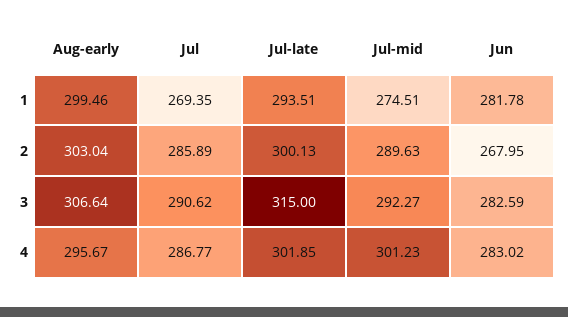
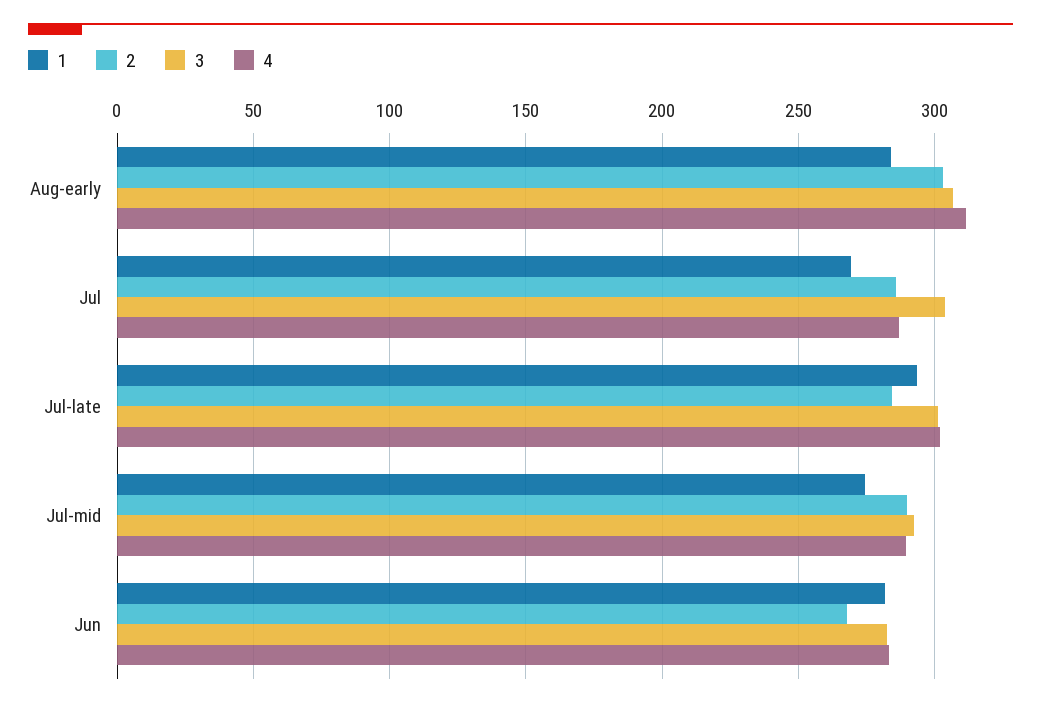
  {
    "1": {
-     "Aug-early": 299.46,
+     "Aug-early": 285,
      "Jul": 269.35,
      "Jul-late": 293.51,
      "Jul-mid": 274.51,
      "Jun": 281.78
    },
    "2": {
      "Aug-early": 303.04,
      "Jul": 285.89,
-     "Jul-late": 300.13,
+     "Jul-late": 285,
      "Jul-mid": 289.63,
      "Jun": 267.95
    },
    "3": {
      "Aug-early": 306.64,
-     "Jul": 290.62,
+     "Jul": 305,
-     "Jul-late": 315,
+     "Jul-late": 300,
      "Jul-mid": 292.27,
      "Jun": 282.59
    },
    "4": {
-     "Aug-early": 295.67,
+     "Aug-early": 310,
      "Jul": 286.77,
      "Jul-late": 301.85,
-     "Jul-mid": 301.23,
+     "Jul-mid": 290,
      "Jun": 283.02
    }
  }

